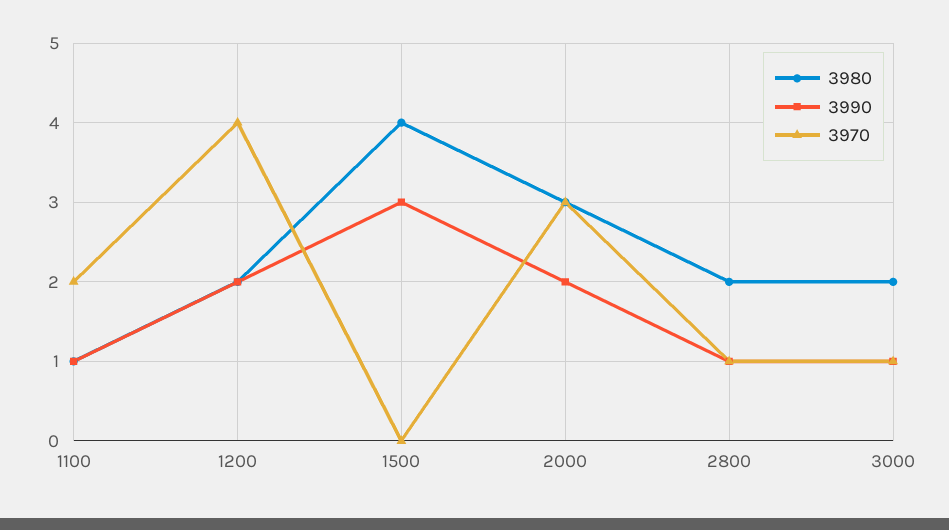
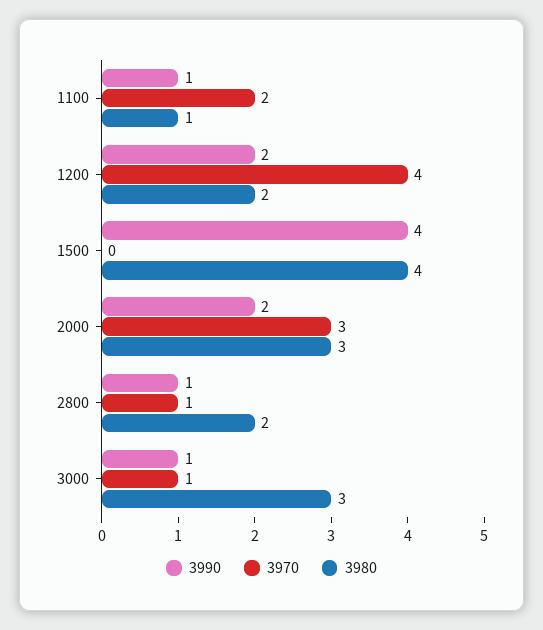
  {
    "3980": {
      "1100": 1,
      "1200": 2,
      "1500": 4,
      "2000": 3,
      "2800": 2,
-     "3000": 2
+     "3000": 3
    },
    "3990": {
      "1100": 1,
      "1200": 2,
-     "1500": 3,
+     "1500": 4,
      "2000": 2,
      "2800": 1,
      "3000": 1
    },
    "3970": {
      "1100": 2,
      "1200": 4,
      "1500": 0,
      "2000": 3,
      "2800": 1,
      "3000": 1
    }
  }

